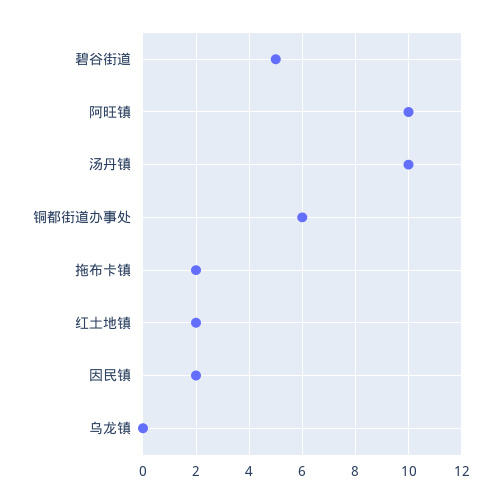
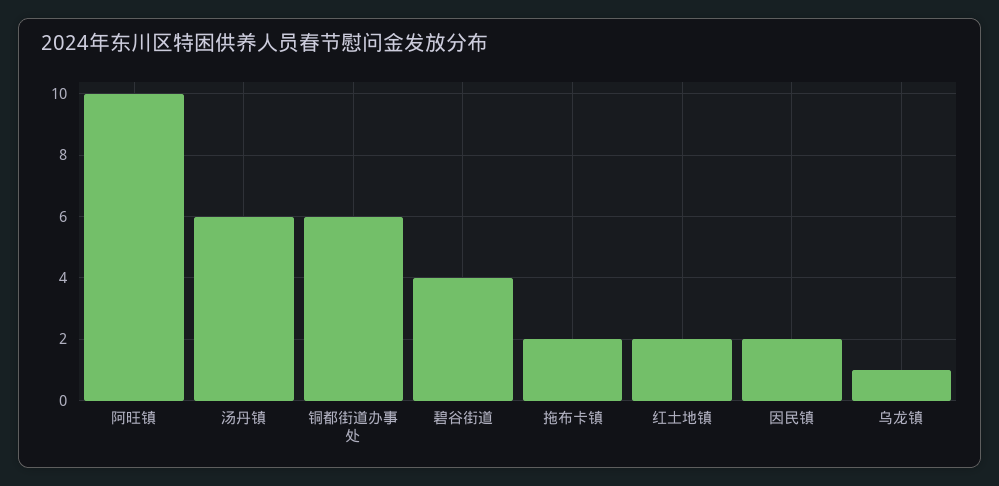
  {
-   "碧谷街道": 5,
+   "碧谷街道": 4,
    "阿旺镇": 10,
-   "汤丹镇": 10,
+   "汤丹镇": 6,
    "铜都街道办事处": 6,
    "拖布卡镇": 2,
    "红土地镇": 2,
    "因民镇": 2,
-   "乌龙镇": 0
+   "乌龙镇": 1
  }

